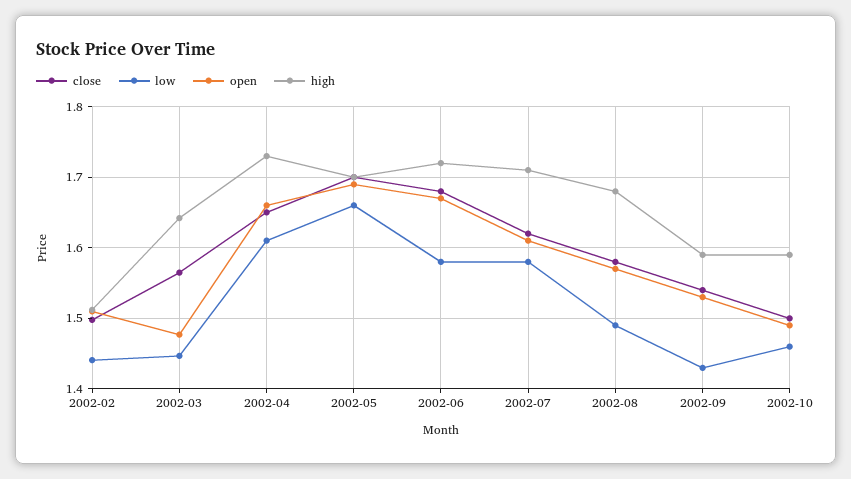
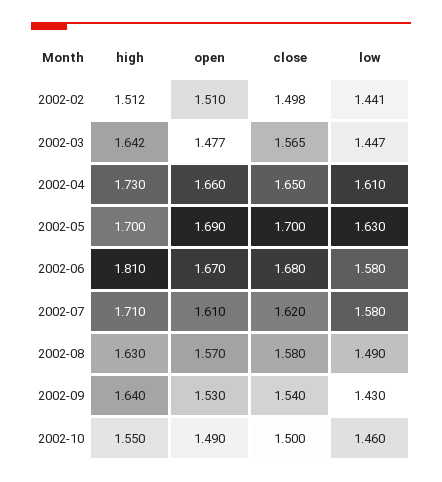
  {
    "close": {
      "2002-02": 1.498,
      "2002-03": 1.565,
      "2002-04": 1.65,
      "2002-05": 1.7,
      "2002-06": 1.68,
      "2002-07": 1.62,
      "2002-08": 1.58,
      "2002-09": 1.54,
      "2002-10": 1.5
    },
    "low": {
      "2002-02": 1.441,
      "2002-03": 1.447,
      "2002-04": 1.61,
-     "2002-05": 1.66,
+     "2002-05": 1.63,
      "2002-06": 1.58,
      "2002-07": 1.58,
      "2002-08": 1.49,
      "2002-09": 1.43,
      "2002-10": 1.46
    },
    "open": {
      "2002-02": 1.51,
      "2002-03": 1.477,
      "2002-04": 1.66,
      "2002-05": 1.69,
      "2002-06": 1.67,
      "2002-07": 1.61,
      "2002-08": 1.57,
      "2002-09": 1.53,
      "2002-10": 1.49
    },
    "high": {
      "2002-02": 1.512,
      "2002-03": 1.642,
      "2002-04": 1.73,
      "2002-05": 1.7,
-     "2002-06": 1.72,
+     "2002-06": 1.81,
      "2002-07": 1.71,
-     "2002-08": 1.68,
+     "2002-08": 1.63,
-     "2002-09": 1.59,
+     "2002-09": 1.64,
-     "2002-10": 1.59
+     "2002-10": 1.55
    }
  }

